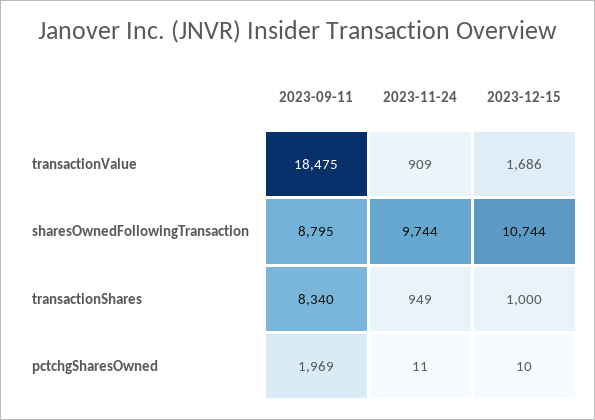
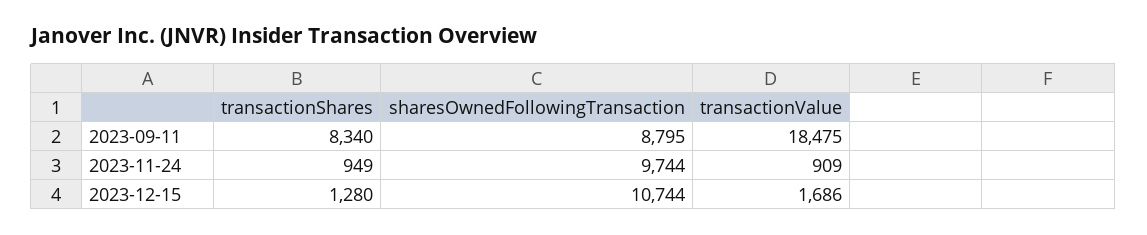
  {
    "2023-09-11": {
      "transactionValue": 18475,
      "sharesOwnedFollowingTransaction": 8795,
-     "transactionShares": 8340,
+     "transactionShares": 8340
-     "pctchgSharesOwned": 1969
    },
    "2023-11-24": {
      "transactionValue": 909,
      "sharesOwnedFollowingTransaction": 9744,
-     "transactionShares": 949,
+     "transactionShares": 949
-     "pctchgSharesOwned": 11
    },
    "2023-12-15": {
      "transactionValue": 1686,
      "sharesOwnedFollowingTransaction": 10744,
-     "transactionShares": 1000,
+     "transactionShares": 1280
-     "pctchgSharesOwned": 10
    }
  }

